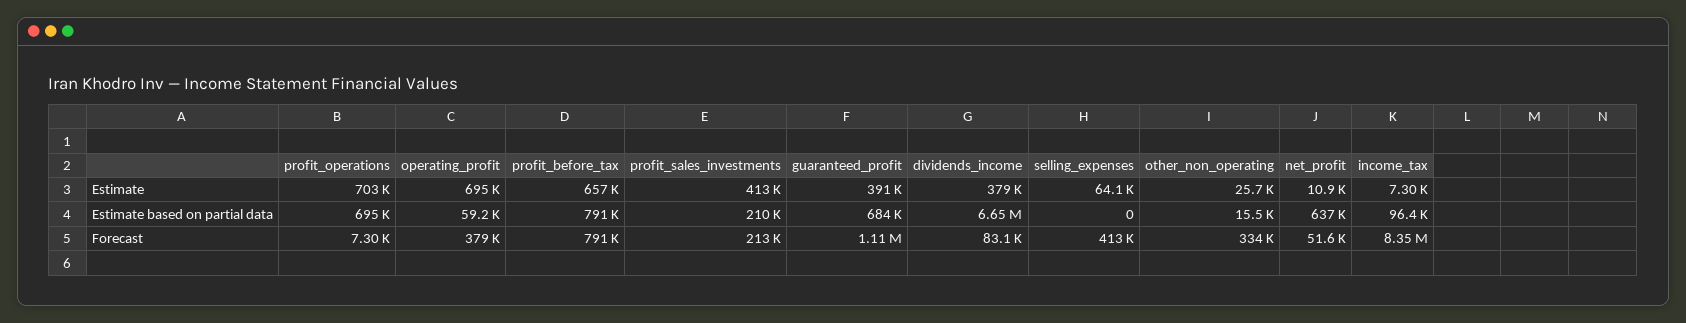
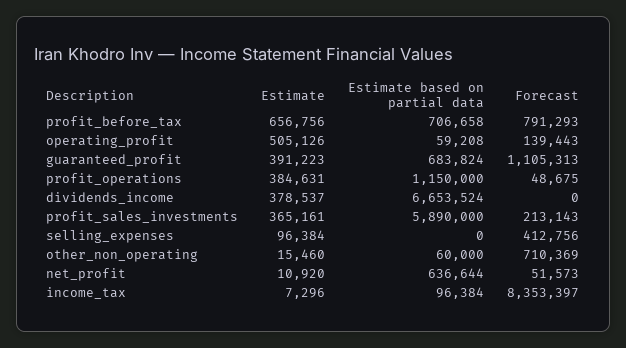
  {
    "profit_operations": {
-     "Estimate": 703000,
+     "Estimate": 384631,
-     "Estimate based on partial data": 695000,
+     "Estimate based on partial data": 1150000,
-     "Forecast": 7300
+     "Forecast": 48675
    },
    "operating_profit": {
-     "Estimate": 695000,
+     "Estimate": 505126,
      "Estimate based on partial data": 59208,
-     "Forecast": 379000
+     "Forecast": 139443
    },
    "profit_before_tax": {
      "Estimate": 656756,
-     "Estimate based on partial data": 791000,
+     "Estimate based on partial data": 706658,
      "Forecast": 791293
    },
    "profit_sales_investments": {
-     "Estimate": 413000,
+     "Estimate": 365161,
-     "Estimate based on partial data": 210000,
+     "Estimate based on partial data": 5890000,
      "Forecast": 213143
    },
    "guaranteed_profit": {
      "Estimate": 391223,
      "Estimate based on partial data": 683824,
      "Forecast": 1105313
    },
    "dividends_income": {
      "Estimate": 378537,
      "Estimate based on partial data": 6653524,
-     "Forecast": 83100
+     "Forecast": 0
    },
    "selling_expenses": {
-     "Estimate": 64100,
+     "Estimate": 96384,
      "Estimate based on partial data": 0,
      "Forecast": 412756
    },
    "other_non_operating": {
-     "Estimate": 25700,
+     "Estimate": 15460,
-     "Estimate based on partial data": 15500,
+     "Estimate based on partial data": 60000,
-     "Forecast": 334000
+     "Forecast": 710369
    },
    "net_profit": {
      "Estimate": 10920,
      "Estimate based on partial data": 636644,
      "Forecast": 51573
    },
    "income_tax": {
      "Estimate": 7296,
      "Estimate based on partial data": 96384,
      "Forecast": 8353397
    }
  }

